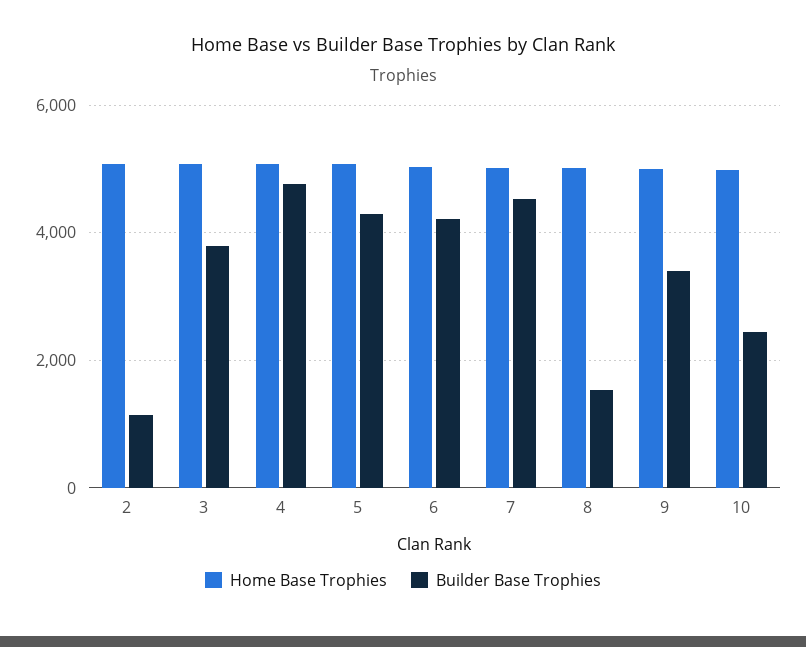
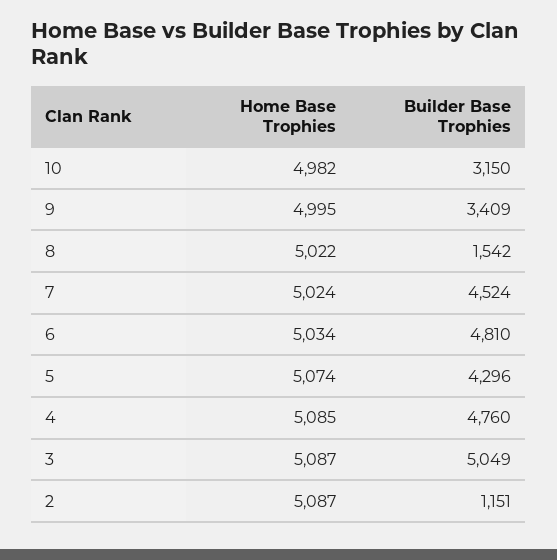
  {
    "Home Base Trophies": {
      "2": 5087,
      "3": 5087,
      "4": 5085,
      "5": 5074,
      "6": 5034,
      "7": 5024,
      "8": 5022,
      "9": 4995,
      "10": 4982
    },
    "Builder Base Trophies": {
      "2": 1151,
-     "3": 3800,
+     "3": 5049,
      "4": 4760,
      "5": 4296,
-     "6": 4200,
+     "6": 4810,
      "7": 4524,
      "8": 1542,
      "9": 3409,
-     "10": 2400
+     "10": 3150
    }
  }

